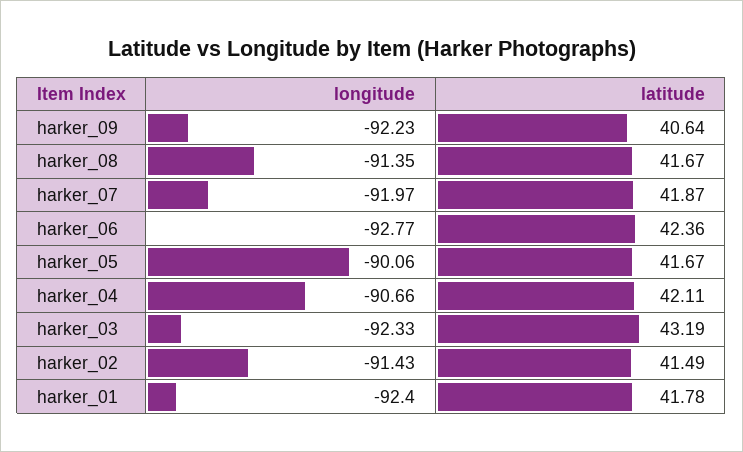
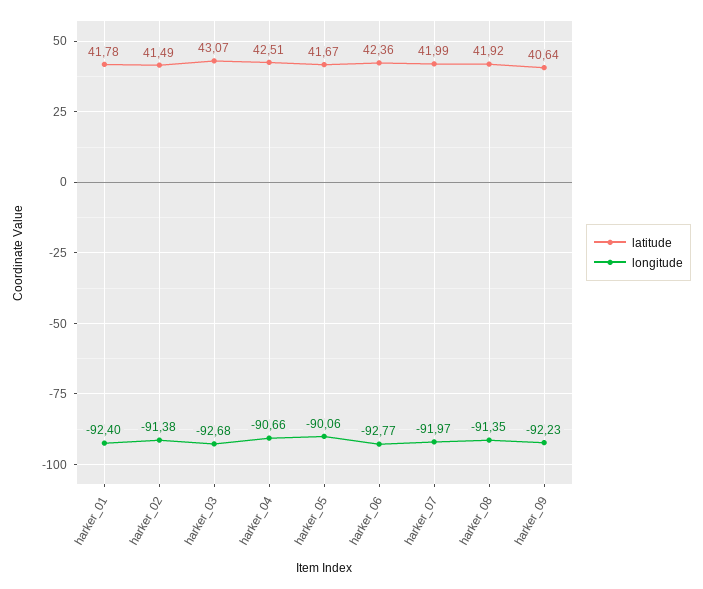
  {
    "longitude": {
      "harker_09": -92.23,
      "harker_08": -91.35,
      "harker_07": -91.97,
      "harker_06": -92.77,
      "harker_05": -90.06,
      "harker_04": -90.66,
-     "harker_03": -92.33,
+     "harker_03": -92.68,
-     "harker_02": -91.43,
+     "harker_02": -91.38,
      "harker_01": -92.4
    },
    "latitude": {
      "harker_09": 40.64,
-     "harker_08": 41.67,
+     "harker_08": 41.92,
-     "harker_07": 41.87,
+     "harker_07": 41.99,
      "harker_06": 42.36,
      "harker_05": 41.67,
-     "harker_04": 42.11,
+     "harker_04": 42.51,
-     "harker_03": 43.19,
+     "harker_03": 43.07,
      "harker_02": 41.49,
      "harker_01": 41.78
    }
  }

